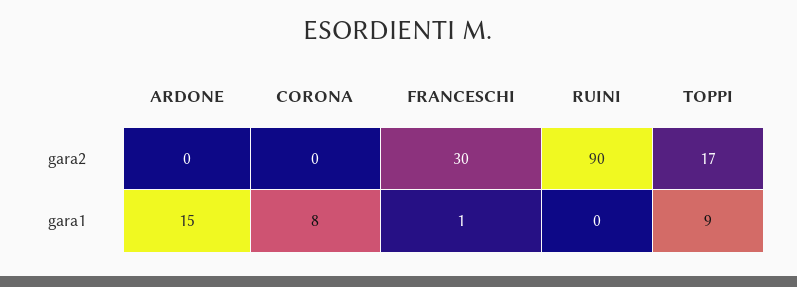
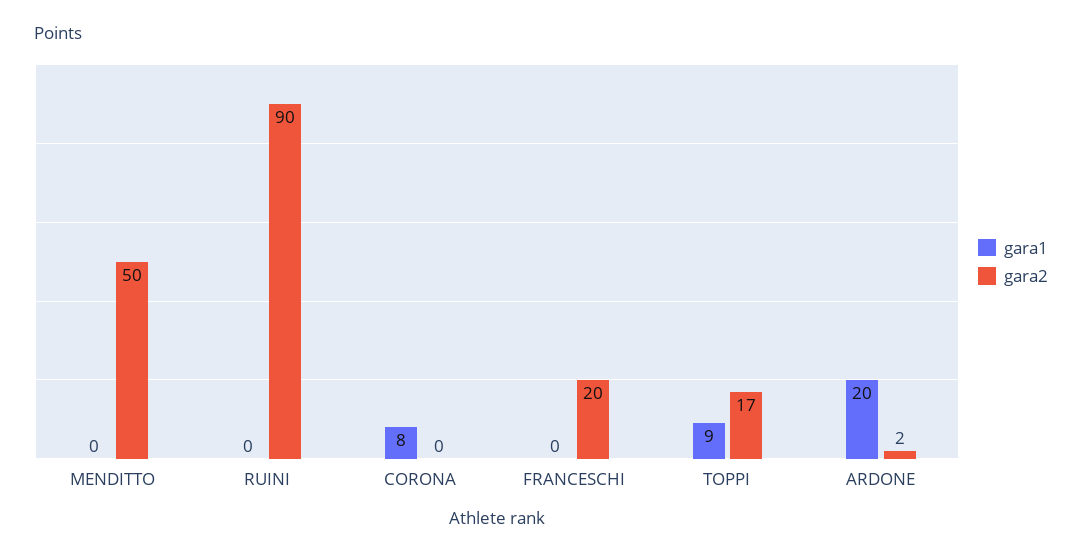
  {
    "gara2": {
-     "ARDONE": 0,
+     "ARDONE": 2,
      "CORONA": 0,
-     "FRANCESCHI": 30,
+     "FRANCESCHI": 20,
      "RUINI": 90,
-     "TOPPI": 17
+     "TOPPI": 17,
+     "MENDITTO": 50
    },
    "gara1": {
-     "ARDONE": 15,
+     "ARDONE": 20,
      "CORONA": 8,
-     "FRANCESCHI": 1,
+     "FRANCESCHI": 0,
      "RUINI": 0,
-     "TOPPI": 9
+     "TOPPI": 9,
+     "MENDITTO": 0
    }
  }

